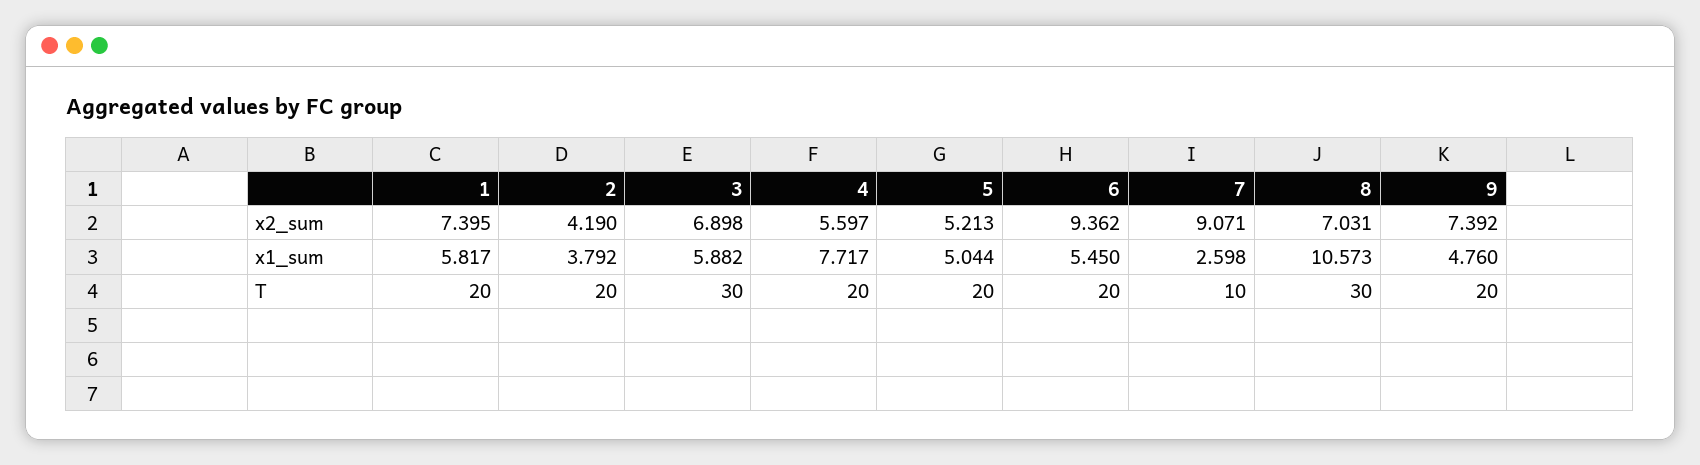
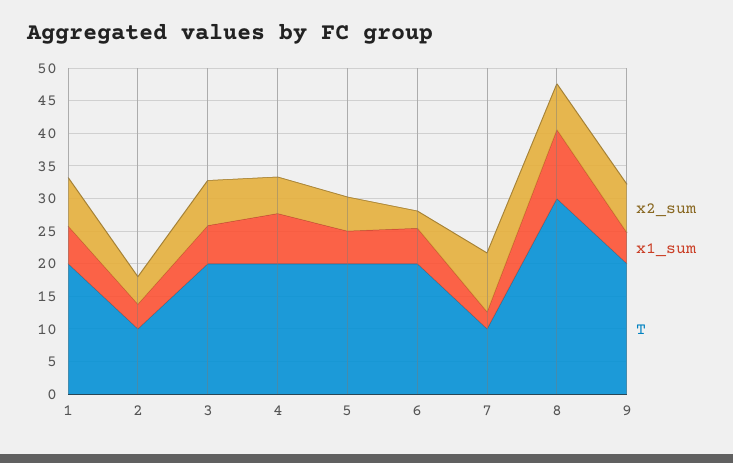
  {
    "x2_sum": {
      "1": 7.395,
      "2": 4.19,
      "3": 6.898,
      "4": 5.597,
      "5": 5.213,
-     "6": 9.362,
+     "6": 2.5,
      "7": 9.071,
      "8": 7.031,
      "9": 7.392
    },
    "x1_sum": {
      "1": 5.817,
      "2": 3.792,
      "3": 5.882,
      "4": 7.717,
      "5": 5.044,
      "6": 5.45,
      "7": 2.598,
      "8": 10.573,
      "9": 4.76
    },
    "T": {
      "1": 20,
-     "2": 20,
+     "2": 10,
-     "3": 30,
+     "3": 20,
      "4": 20,
      "5": 20,
      "6": 20,
      "7": 10,
      "8": 30,
      "9": 20
    }
  }

